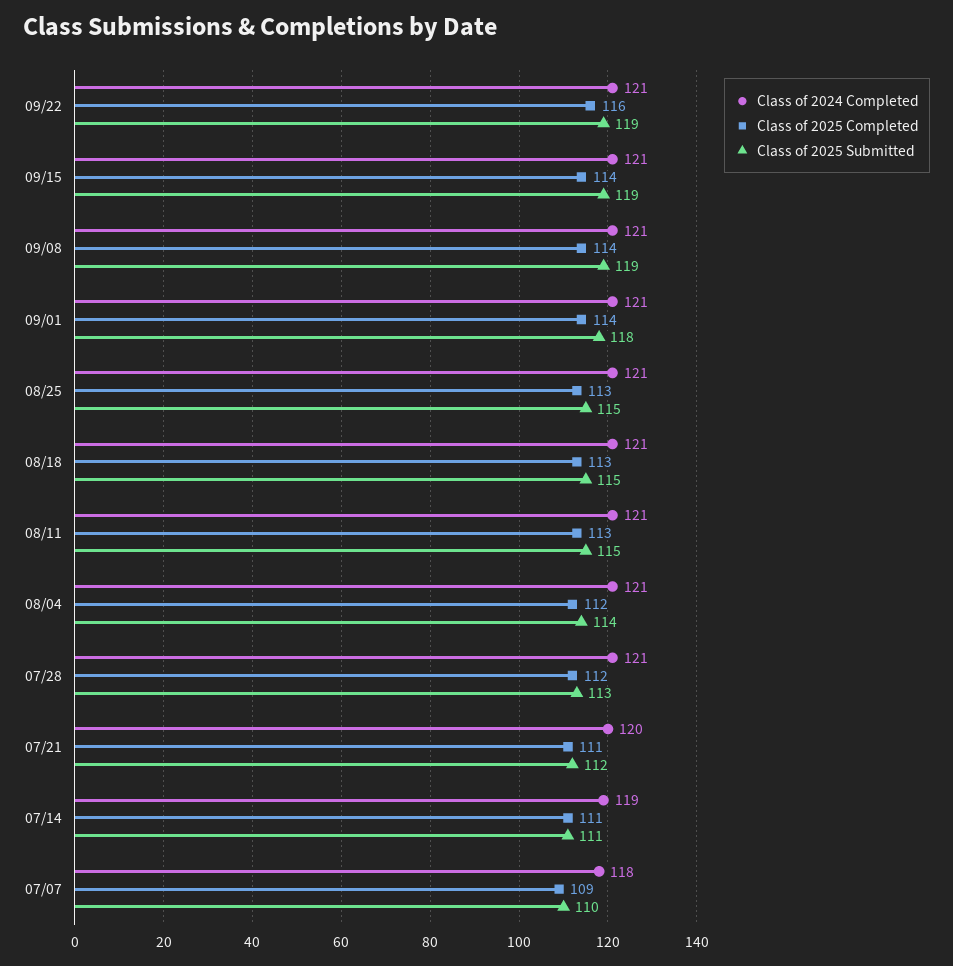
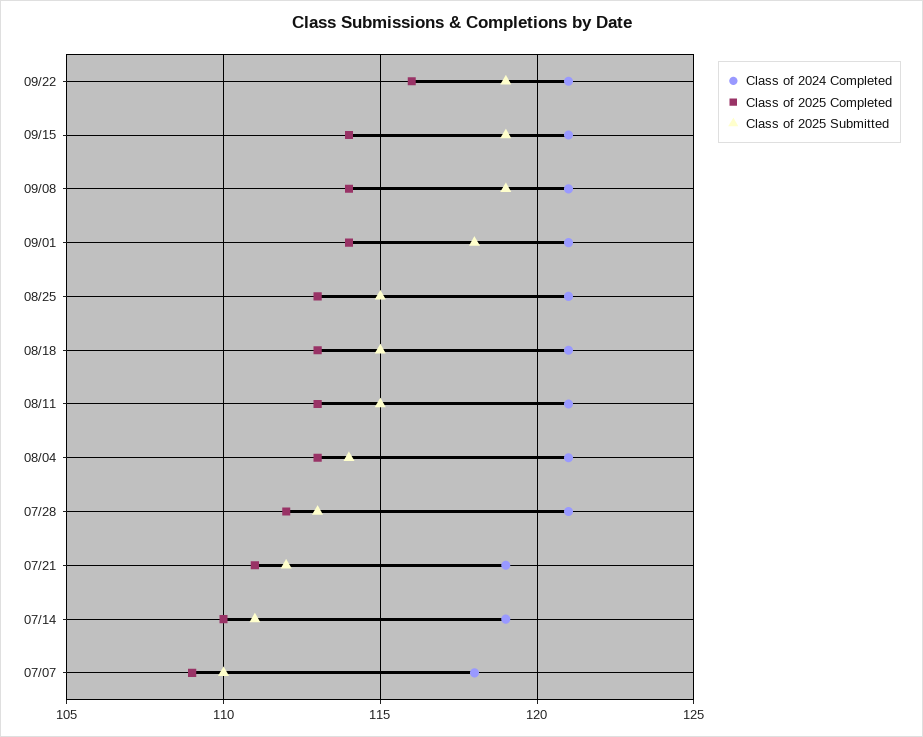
  {
    "Class of 2024 Completed": {
      "09/22": 121,
      "09/15": 121,
      "09/08": 121,
      "09/01": 121,
      "08/25": 121,
      "08/18": 121,
      "08/11": 121,
      "08/04": 121,
      "07/28": 121,
-     "07/21": 120,
+     "07/21": 119,
      "07/14": 119,
      "07/07": 118
    },
    "Class of 2025 Completed": {
      "09/22": 116,
      "09/15": 114,
      "09/08": 114,
      "09/01": 114,
      "08/25": 113,
      "08/18": 113,
      "08/11": 113,
-     "08/04": 112,
+     "08/04": 113,
      "07/28": 112,
      "07/21": 111,
-     "07/14": 111,
+     "07/14": 110,
      "07/07": 109
    },
    "Class of 2025 Submitted": {
      "09/22": 119,
      "09/15": 119,
      "09/08": 119,
      "09/01": 118,
      "08/25": 115,
      "08/18": 115,
      "08/11": 115,
      "08/04": 114,
      "07/28": 113,
      "07/21": 112,
      "07/14": 111,
      "07/07": 110
    }
  }

